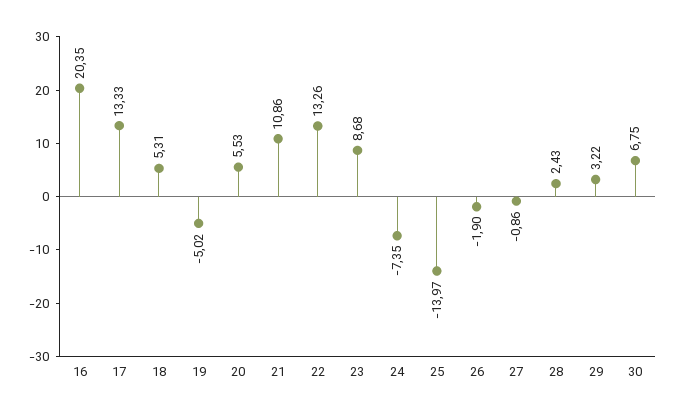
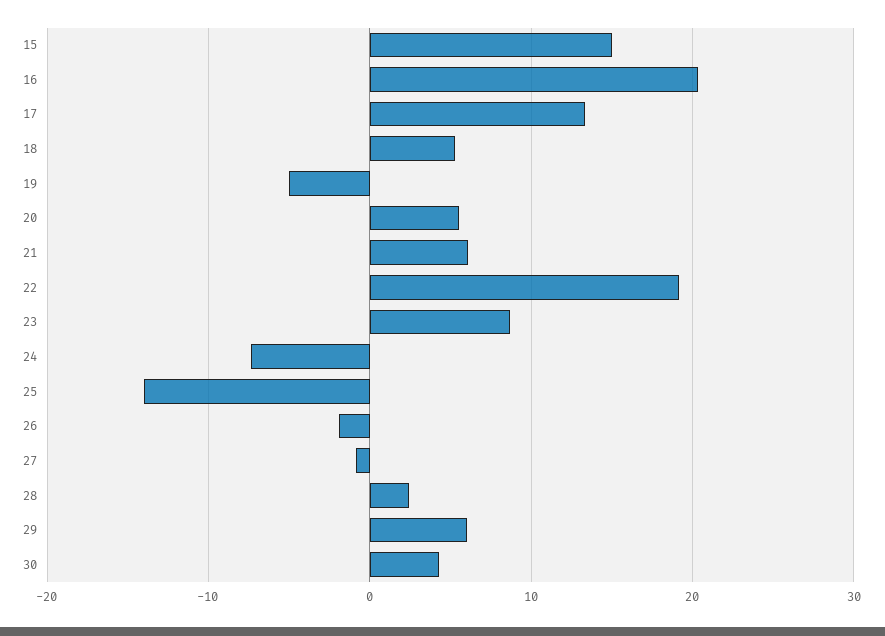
  {
    "16": 20.35,
    "17": 13.33,
    "18": 5.31,
    "19": -5.02,
    "20": 5.53,
-   "21": 10.86,
+   "21": 6,
-   "22": 13.26,
+   "22": 19,
    "23": 8.68,
    "24": -7.35,
    "25": -13.97,
    "26": -1.9,
    "27": -0.86,
    "28": 2.43,
-   "29": 3.22,
+   "29": 6,
-   "30": 6.75
+   "30": 4,
+   "15": 15
  }

